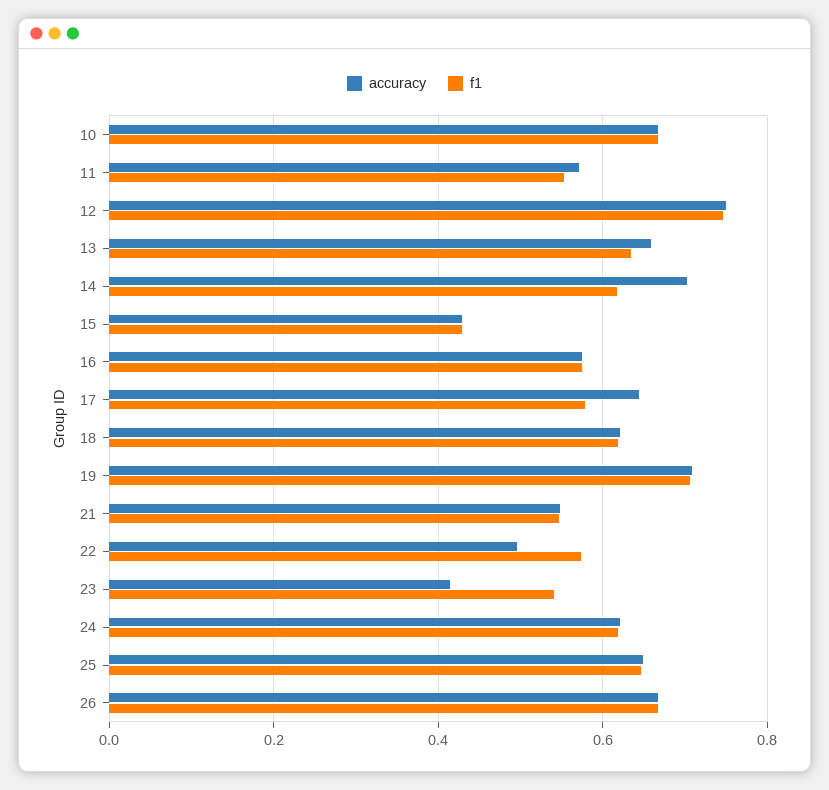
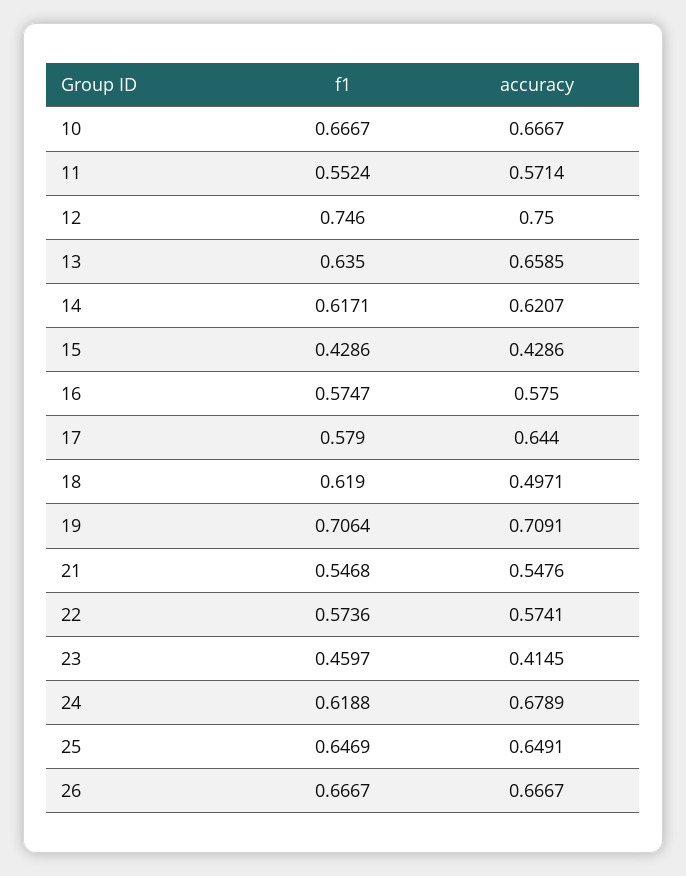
  {
    "accuracy": {
      "10": 0.6667,
      "11": 0.5714,
      "12": 0.75,
      "13": 0.6585,
-     "14": 0.7,
+     "14": 0.6207,
      "15": 0.4286,
      "16": 0.575,
      "17": 0.644,
-     "18": 0.62,
+     "18": 0.4971,
      "19": 0.7091,
      "21": 0.5476,
-     "22": 0.5,
+     "22": 0.5741,
      "23": 0.4145,
-     "24": 0.62,
+     "24": 0.6789,
      "25": 0.6491,
      "26": 0.6667
    },
    "f1": {
      "10": 0.6667,
      "11": 0.5524,
      "12": 0.746,
      "13": 0.635,
      "14": 0.6171,
      "15": 0.4286,
      "16": 0.5747,
      "17": 0.579,
      "18": 0.619,
      "19": 0.7064,
      "21": 0.5468,
      "22": 0.5736,
-     "23": 0.54,
+     "23": 0.4597,
      "24": 0.6188,
      "25": 0.6469,
      "26": 0.6667
    }
  }

